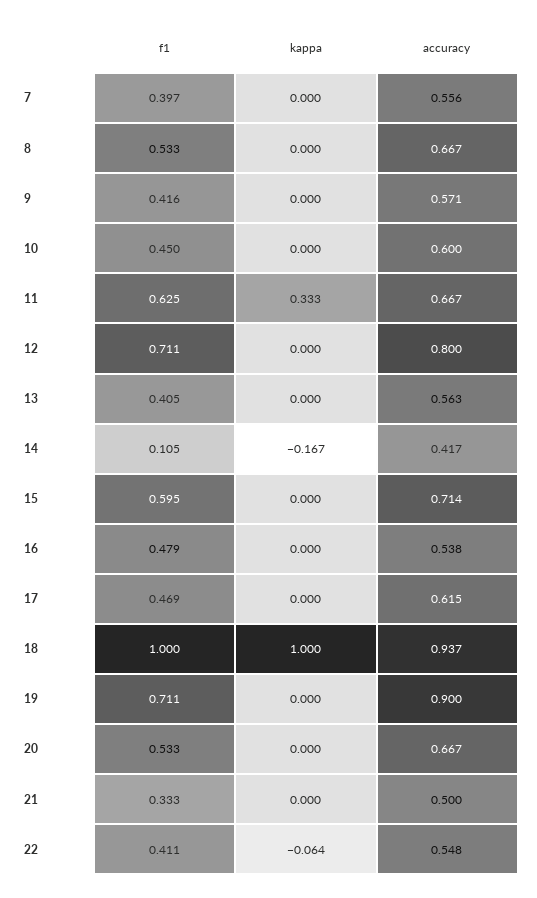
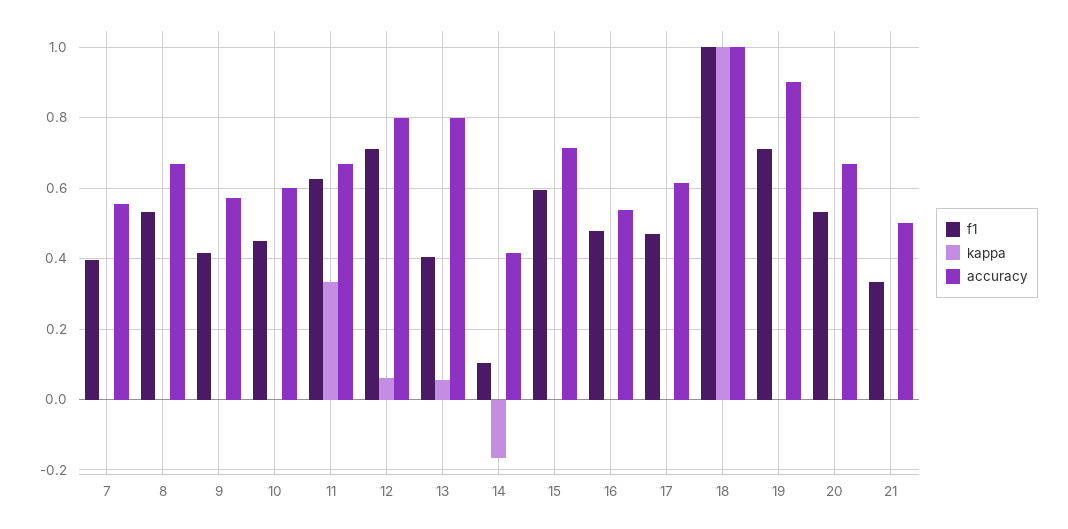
  {
    "f1": {
      "7": 0.397,
      "8": 0.533,
      "9": 0.416,
      "10": 0.45,
      "11": 0.625,
      "12": 0.711,
      "13": 0.405,
      "14": 0.105,
      "15": 0.595,
      "16": 0.479,
      "17": 0.469,
      "18": 1,
      "19": 0.711,
      "20": 0.533,
-     "21": 0.333,
+     "21": 0.333
-     "22": 0.411
    },
    "kappa": {
      "7": 0,
      "8": 0,
      "9": 0,
      "10": 0,
      "11": 0.333,
-     "12": 0,
+     "12": 0.06,
-     "13": 0,
+     "13": 0.06,
      "14": -0.167,
      "15": 0,
      "16": 0,
      "17": 0,
      "18": 1,
      "19": 0,
      "20": 0,
-     "21": 0,
+     "21": 0
-     "22": -0.064
    },
    "accuracy": {
      "7": 0.556,
      "8": 0.667,
      "9": 0.571,
      "10": 0.6,
      "11": 0.667,
      "12": 0.8,
-     "13": 0.563,
+     "13": 0.8,
      "14": 0.417,
      "15": 0.714,
      "16": 0.538,
      "17": 0.615,
-     "18": 0.937,
+     "18": 1,
      "19": 0.9,
      "20": 0.667,
-     "21": 0.5,
+     "21": 0.5
-     "22": 0.548
    }
  }

